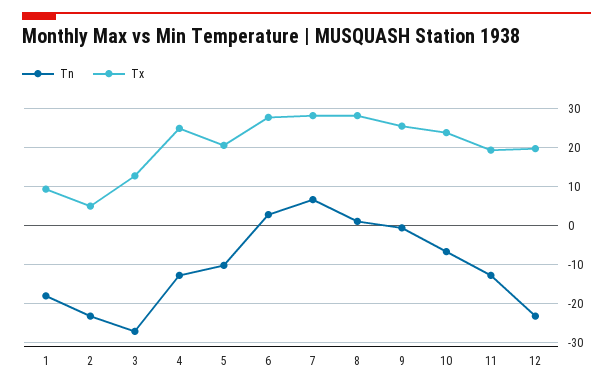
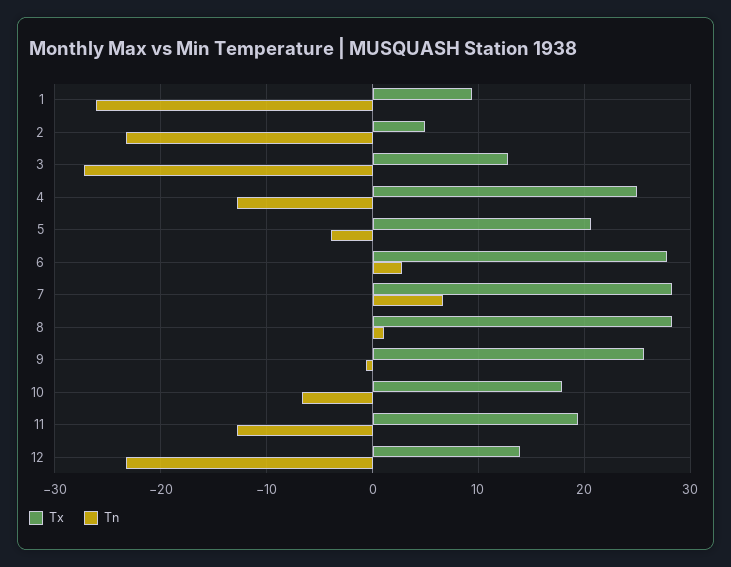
  {
    "Tn": {
-     "1": -18,
+     "1": -26,
      "2": -23,
      "3": -27,
      "4": -13,
-     "5": -10,
+     "5": -4,
      "6": 3,
      "7": 7,
      "8": 1,
      "9": -1,
      "10": -7,
      "11": -13,
      "12": -23
    },
    "Tx": {
      "1": 9,
      "2": 5,
      "3": 13,
      "4": 25,
      "5": 21,
      "6": 28,
      "7": 28,
      "8": 28,
      "9": 26,
-     "10": 24,
+     "10": 18,
      "11": 19,
-     "12": 20
+     "12": 14
    }
  }

